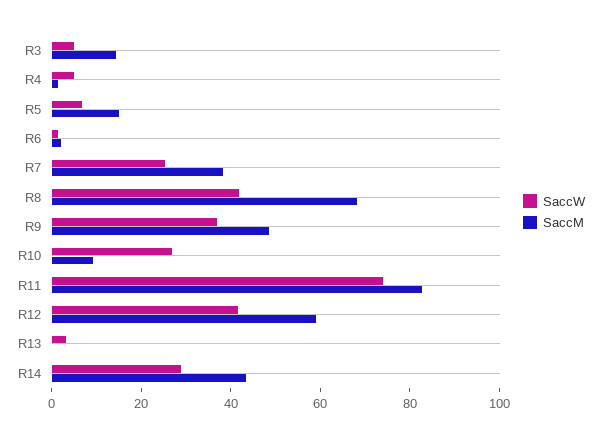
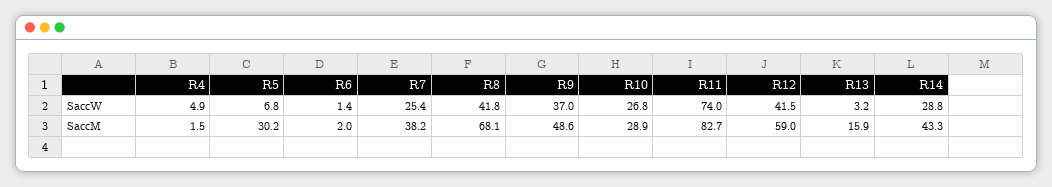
  {
    "SaccW": {
-     "R3": 5,
      "R4": 4.9,
      "R5": 6.8,
      "R6": 1.4,
      "R7": 25.4,
      "R8": 41.8,
      "R9": 37,
      "R10": 26.8,
      "R11": 74,
      "R12": 41.5,
      "R13": 3.2,
      "R14": 28.8
    },
    "SaccM": {
-     "R3": 15,
      "R4": 1.5,
-     "R5": 15,
+     "R5": 30.2,
      "R6": 2,
      "R7": 38.2,
      "R8": 68.1,
      "R9": 48.6,
-     "R10": 10,
+     "R10": 28.9,
      "R11": 82.7,
      "R12": 59,
-     "R13": 0,
+     "R13": 15.9,
      "R14": 43.3
    }
  }

